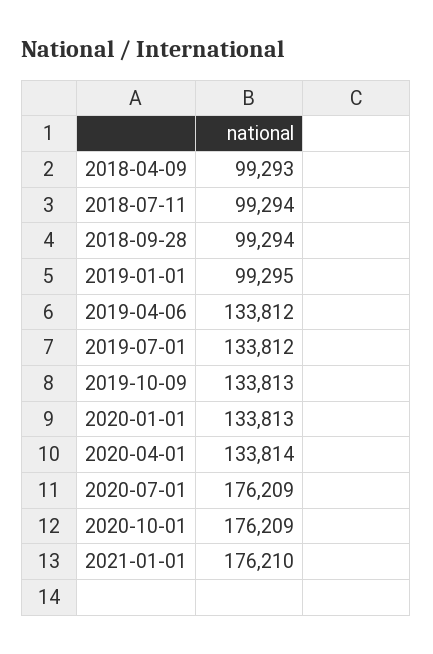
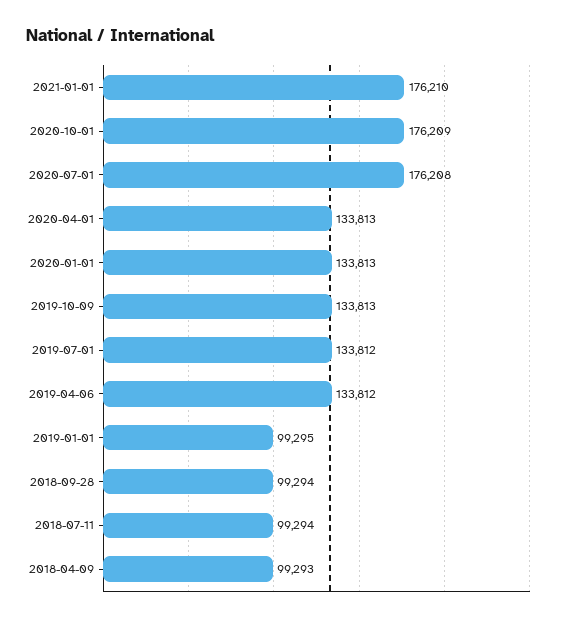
  {
    "2018-04-09": 99293,
    "2018-07-11": 99294,
    "2018-09-28": 99294,
    "2019-01-01": 99295,
    "2019-04-06": 133812,
    "2019-07-01": 133812,
    "2019-10-09": 133813,
    "2020-01-01": 133813,
-   "2020-04-01": 133814,
+   "2020-04-01": 133813,
-   "2020-07-01": 176209,
+   "2020-07-01": 176208,
    "2020-10-01": 176209,
    "2021-01-01": 176210
  }

